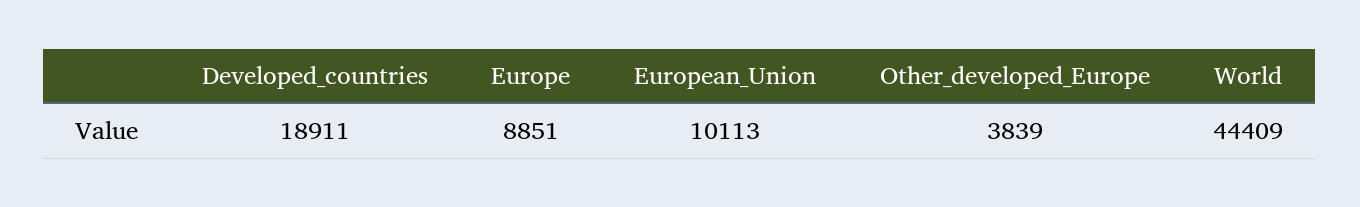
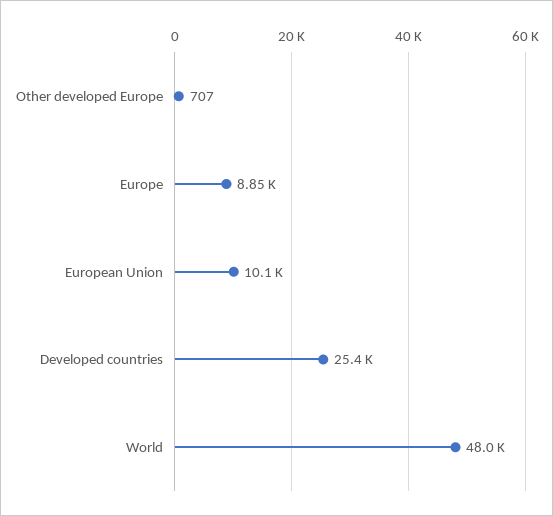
  {
-   "Developed_countries": 18911,
+   "Developed_countries": 25400,
    "Europe": 8851,
    "European_Union": 10113,
-   "Other_developed_Europe": 3839,
+   "Other_developed_Europe": 707,
-   "World": 44409
+   "World": 48000
  }

